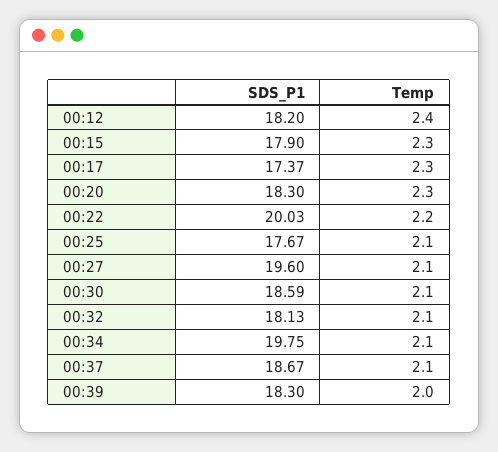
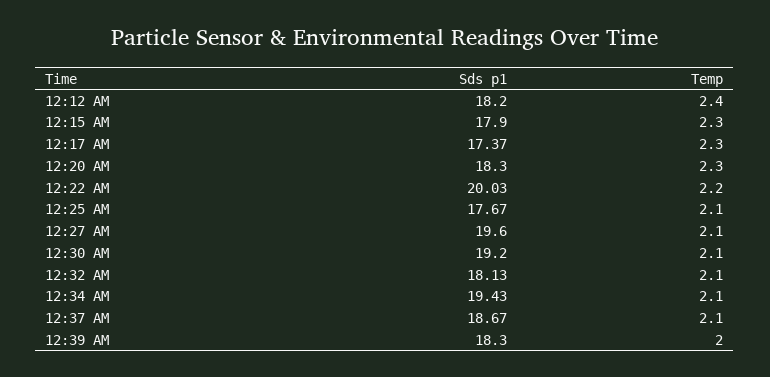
  {
    "SDS_P1": {
      "00:12": 18.2,
      "00:15": 17.9,
      "00:17": 17.37,
      "00:20": 18.3,
      "00:22": 20.03,
      "00:25": 17.67,
      "00:27": 19.6,
-     "00:30": 18.59,
+     "00:30": 19.2,
      "00:32": 18.13,
-     "00:34": 19.75,
+     "00:34": 19.43,
      "00:37": 18.67,
      "00:39": 18.3
    },
    "Temp": {
      "00:12": 2.4,
      "00:15": 2.3,
      "00:17": 2.3,
      "00:20": 2.3,
      "00:22": 2.2,
      "00:25": 2.1,
      "00:27": 2.1,
      "00:30": 2.1,
      "00:32": 2.1,
      "00:34": 2.1,
      "00:37": 2.1,
      "00:39": 2
    }
  }

